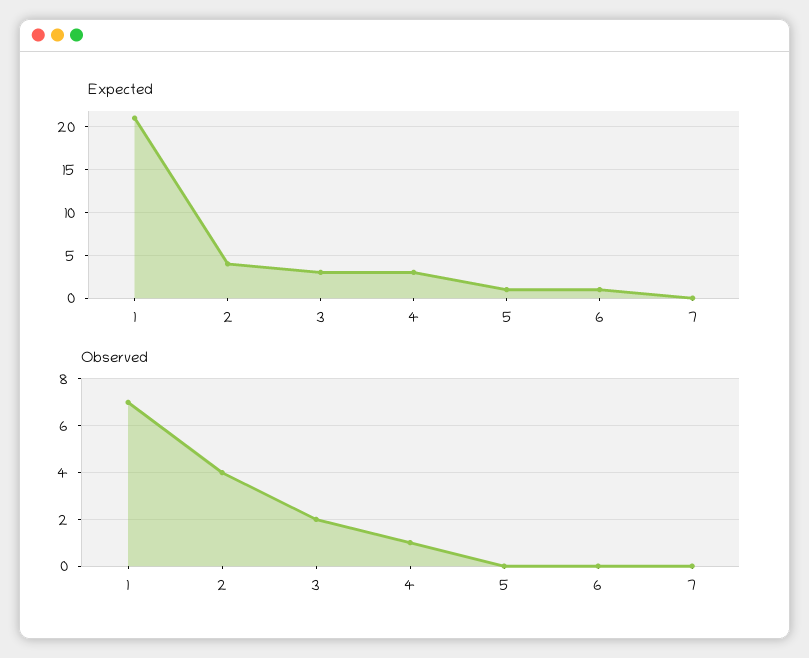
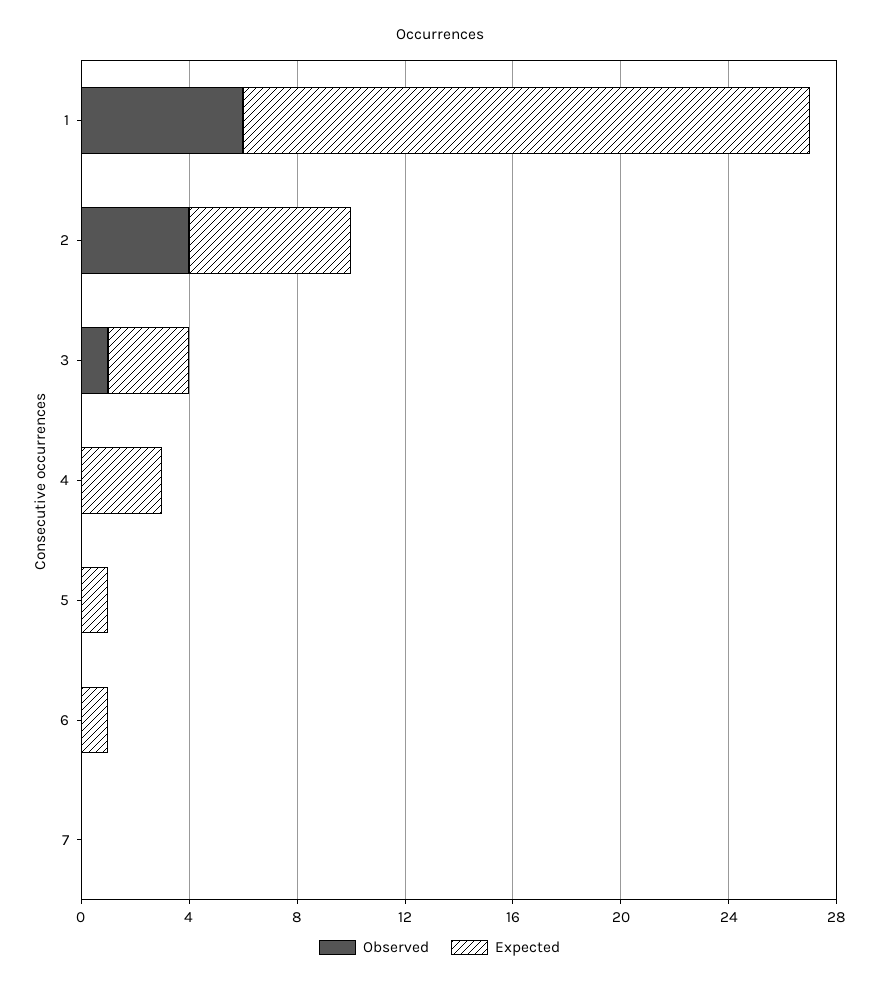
  {
    "Expected": {
      "1": 21,
-     "2": 4,
+     "2": 6,
      "3": 3,
      "4": 3,
      "5": 1,
      "6": 1,
      "7": 0
    },
    "Observed": {
-     "1": 7,
+     "1": 6,
      "2": 4,
-     "3": 2,
+     "3": 1,
-     "4": 1,
+     "4": 0,
      "5": 0,
      "6": 0,
      "7": 0
    }
  }

